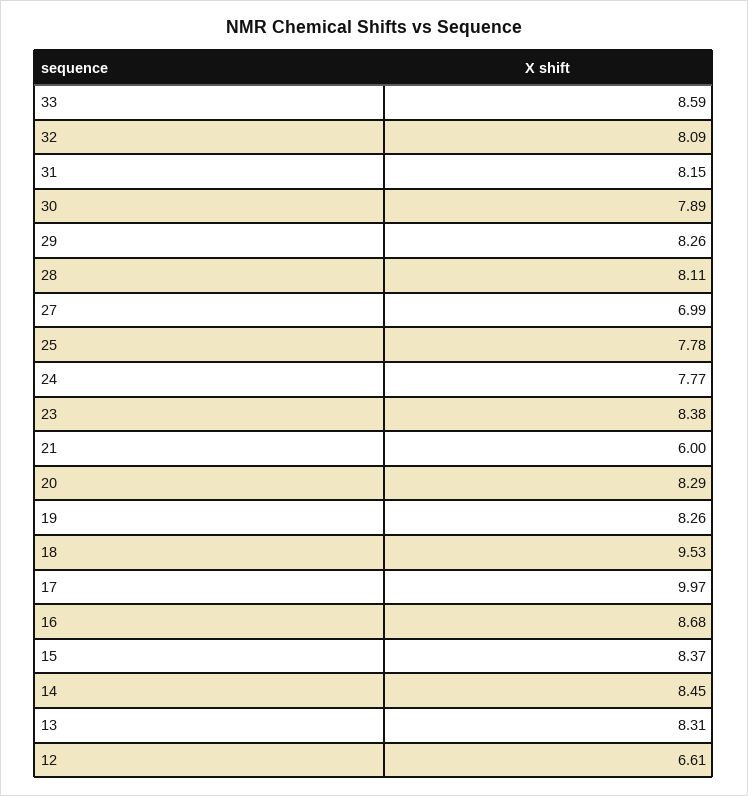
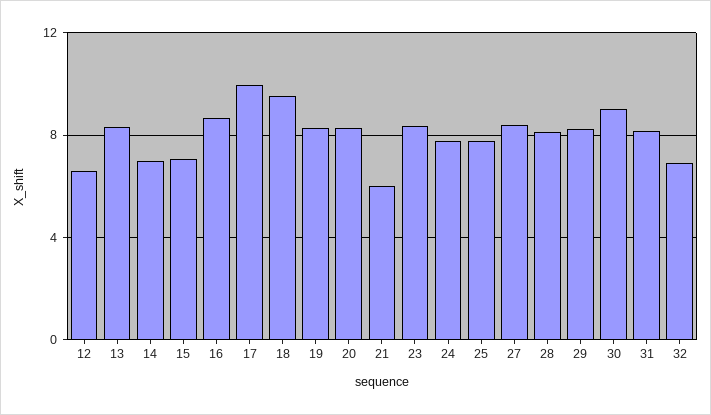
  {
-   "33": 8.59,
-   "32": 8.09,
+   "32": 7,
    "31": 8.15,
-   "30": 7.89,
+   "30": 9,
    "29": 8.26,
    "28": 8.11,
-   "27": 6.99,
+   "27": 8.5,
    "25": 7.78,
    "24": 7.77,
    "23": 8.38,
    "21": 6,
    "20": 8.29,
    "19": 8.26,
    "18": 9.53,
    "17": 9.97,
    "16": 8.68,
-   "15": 8.37,
+   "15": 7,
-   "14": 8.45,
+   "14": 7,
    "13": 8.31,
    "12": 6.61
  }

